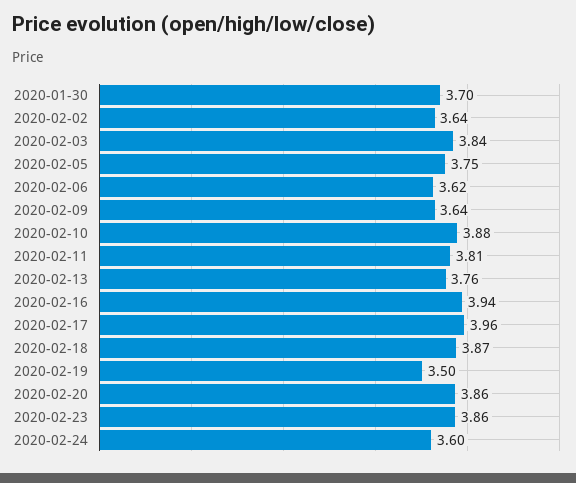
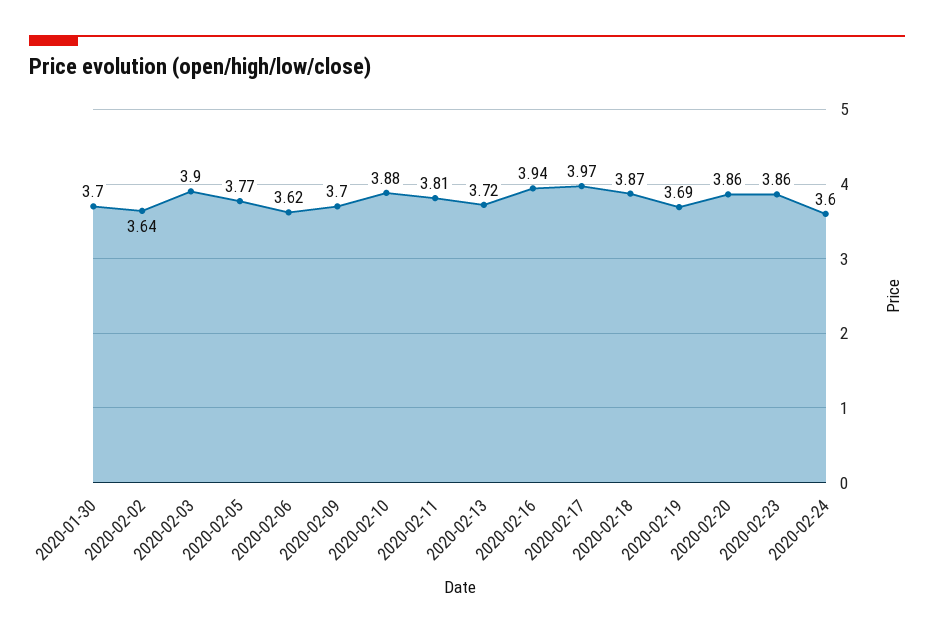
  {
    "2020-01-30": 3.7,
    "2020-02-02": 3.64,
-   "2020-02-03": 3.84,
+   "2020-02-03": 3.9,
-   "2020-02-05": 3.75,
+   "2020-02-05": 3.77,
    "2020-02-06": 3.62,
-   "2020-02-09": 3.64,
+   "2020-02-09": 3.7,
    "2020-02-10": 3.88,
    "2020-02-11": 3.81,
-   "2020-02-13": 3.76,
+   "2020-02-13": 3.72,
    "2020-02-16": 3.94,
-   "2020-02-17": 3.96,
+   "2020-02-17": 3.97,
    "2020-02-18": 3.87,
-   "2020-02-19": 3.5,
+   "2020-02-19": 3.69,
    "2020-02-20": 3.86,
    "2020-02-23": 3.86,
    "2020-02-24": 3.6
  }

